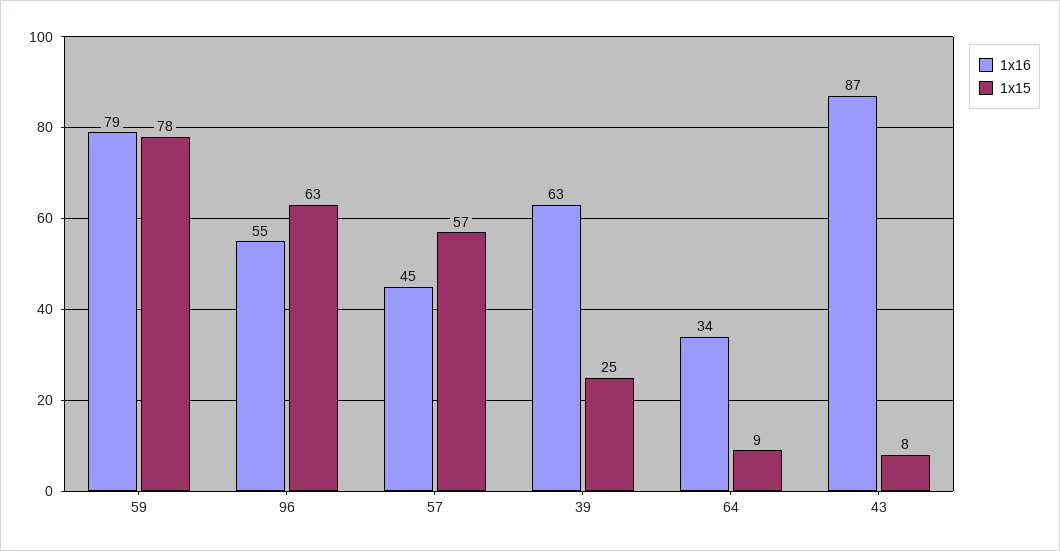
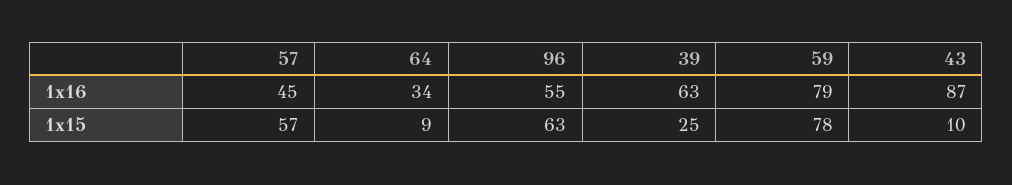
  {
    "1x16": {
      "59": 79,
      "96": 55,
      "57": 45,
      "39": 63,
      "64": 34,
      "43": 87
    },
    "1x15": {
      "59": 78,
      "96": 63,
      "57": 57,
      "39": 25,
      "64": 9,
-     "43": 8
+     "43": 10
    }
  }

